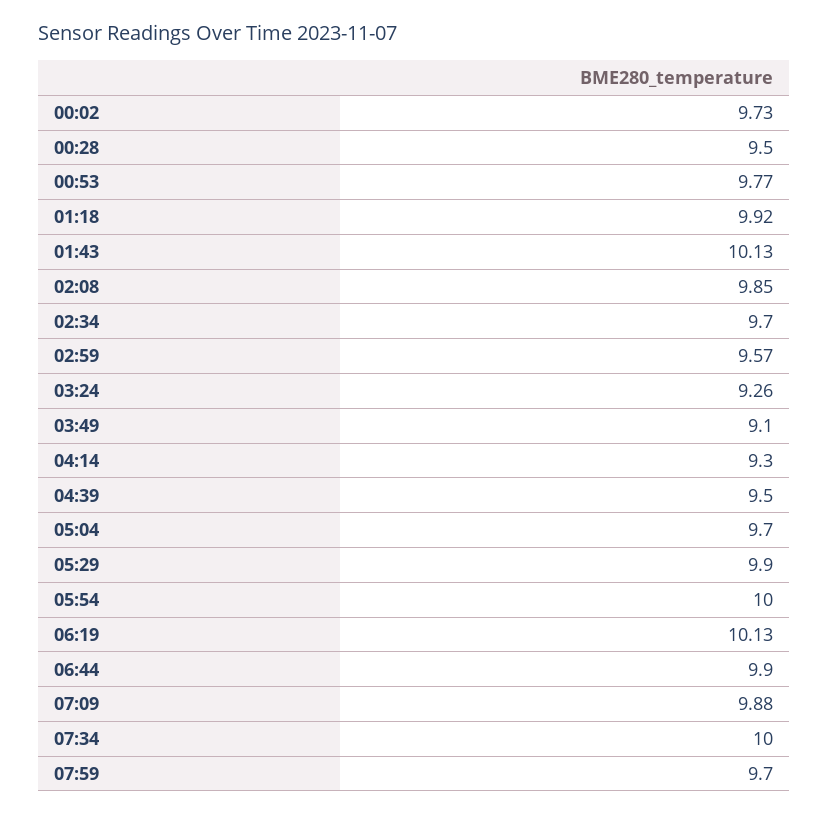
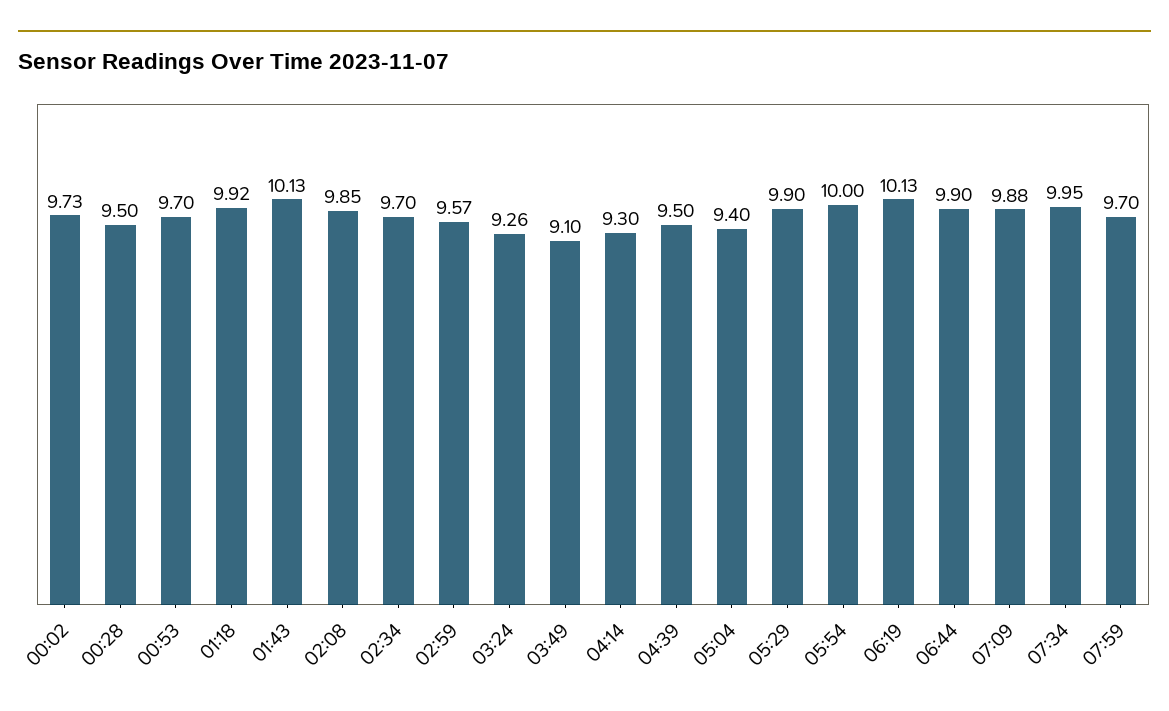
  {
    "00:02": 9.73,
    "00:28": 9.5,
-   "00:53": 9.77,
+   "00:53": 9.7,
    "01:18": 9.92,
    "01:43": 10.13,
    "02:08": 9.85,
    "02:34": 9.7,
    "02:59": 9.57,
    "03:24": 9.26,
    "03:49": 9.1,
    "04:14": 9.3,
    "04:39": 9.5,
-   "05:04": 9.7,
+   "05:04": 9.4,
    "05:29": 9.9,
    "05:54": 10,
    "06:19": 10.13,
    "06:44": 9.9,
    "07:09": 9.88,
-   "07:34": 10,
+   "07:34": 9.95,
    "07:59": 9.7
  }

